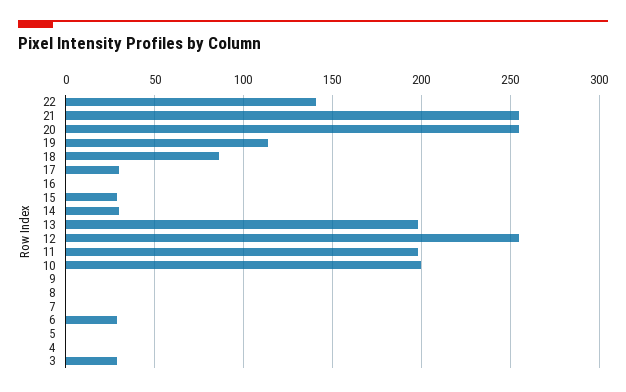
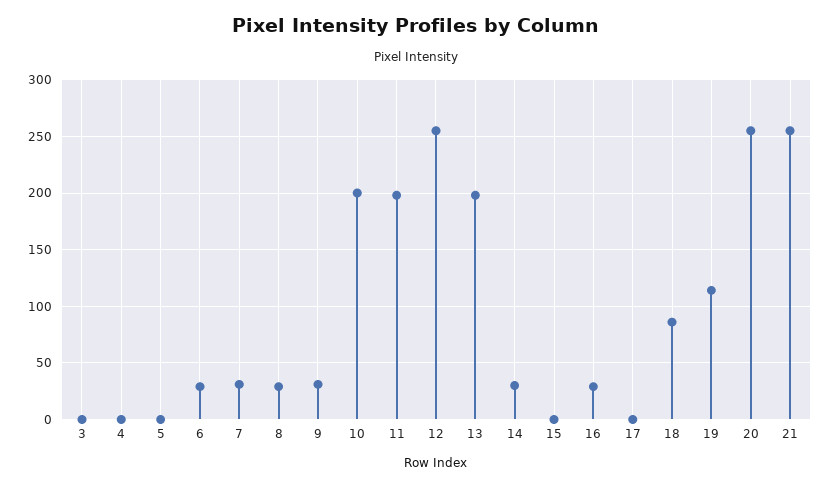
  {
-   "22": 140,
    "21": 255,
    "20": 255,
    "19": 115,
    "18": 85,
-   "17": 30,
+   "17": 0,
-   "16": 0,
+   "16": 30,
-   "15": 30,
+   "15": 0,
    "14": 30,
    "13": 200,
    "12": 255,
    "11": 200,
    "10": 200,
-   "9": 0,
+   "9": 30,
-   "8": 0,
+   "8": 30,
-   "7": 0,
+   "7": 30,
    "6": 30,
    "5": 0,
    "4": 0,
-   "3": 30
+   "3": 0
  }

